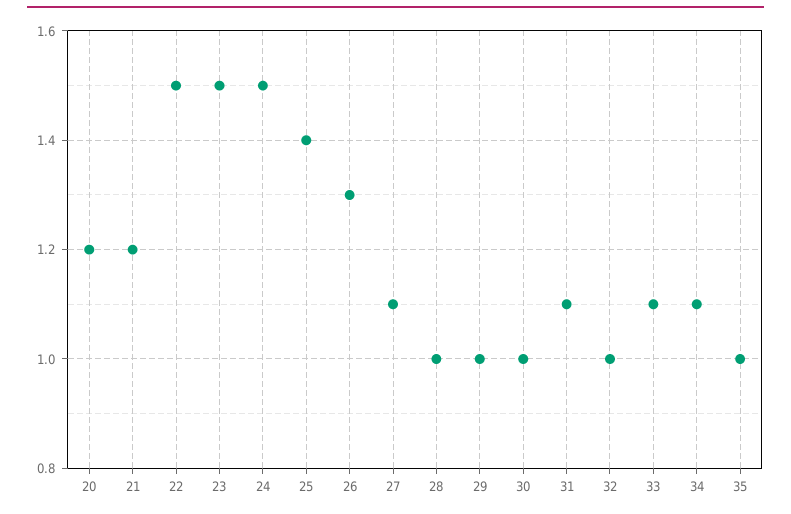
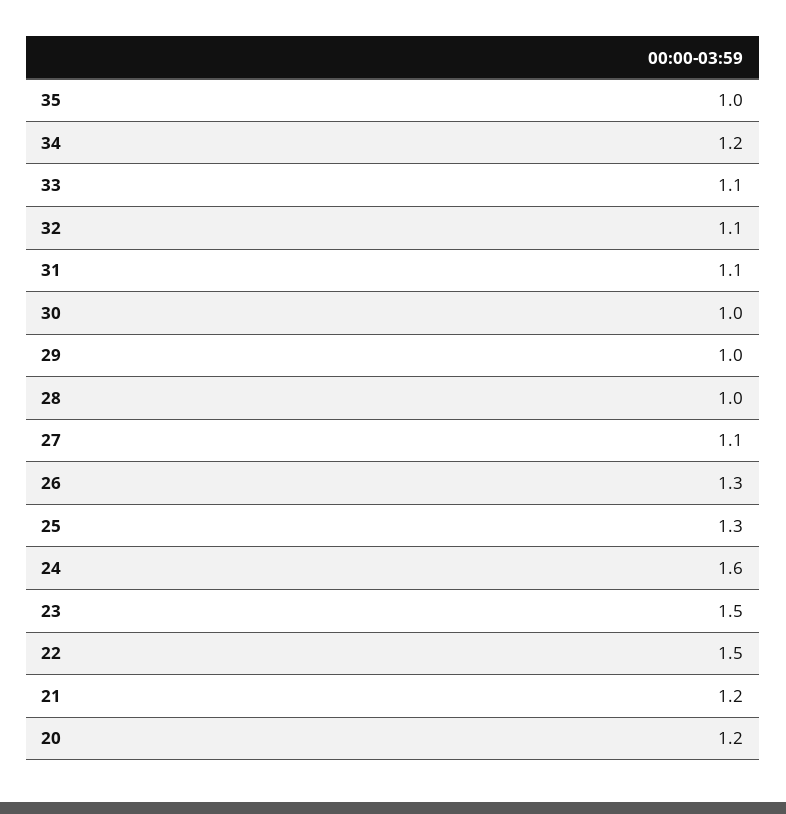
  {
    "20": 1.2,
    "21": 1.2,
    "22": 1.5,
    "23": 1.5,
-   "24": 1.5,
+   "24": 1.6,
-   "25": 1.4,
+   "25": 1.3,
    "26": 1.3,
    "27": 1.1,
    "28": 1,
    "29": 1,
    "30": 1,
    "31": 1.1,
-   "32": 1,
+   "32": 1.1,
    "33": 1.1,
-   "34": 1.1,
+   "34": 1.2,
    "35": 1
  }

